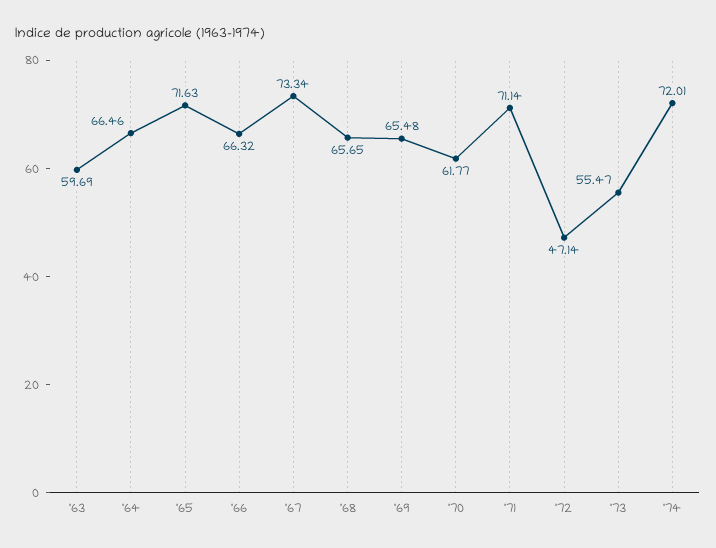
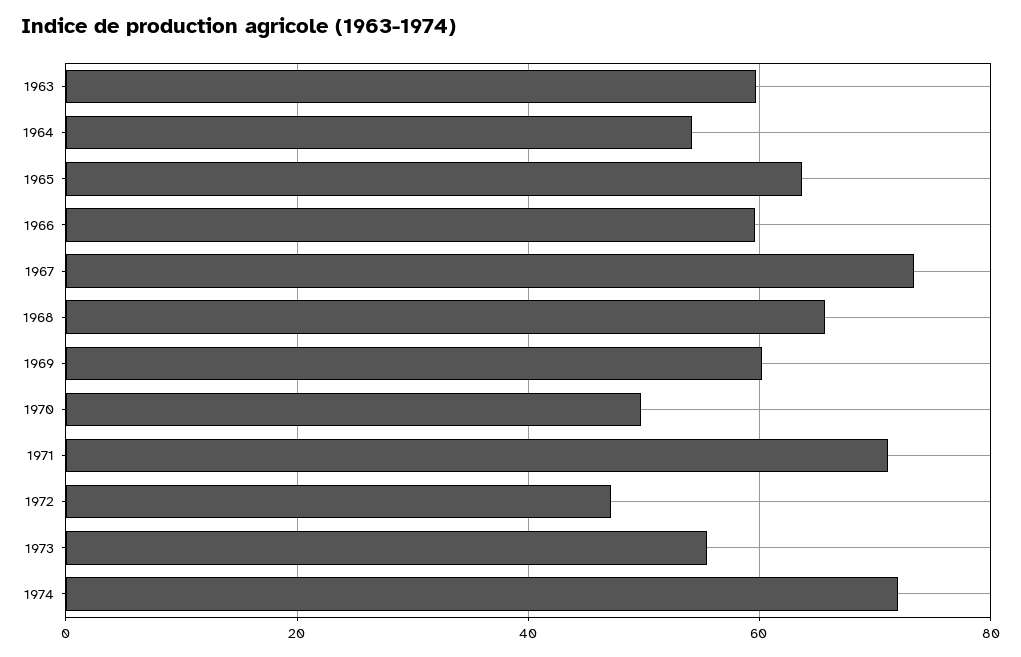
  {
    "'63": 59.69,
-   "'64": 66.46,
+   "'64": 54,
-   "'65": 71.63,
+   "'65": 64,
-   "'66": 66.32,
+   "'66": 60,
    "'67": 73.34,
    "'68": 65.65,
-   "'69": 65.48,
+   "'69": 60,
-   "'70": 61.77,
+   "'70": 50,
    "'71": 71.14,
    "'72": 47.14,
    "'73": 55.47,
    "'74": 72.01
  }

